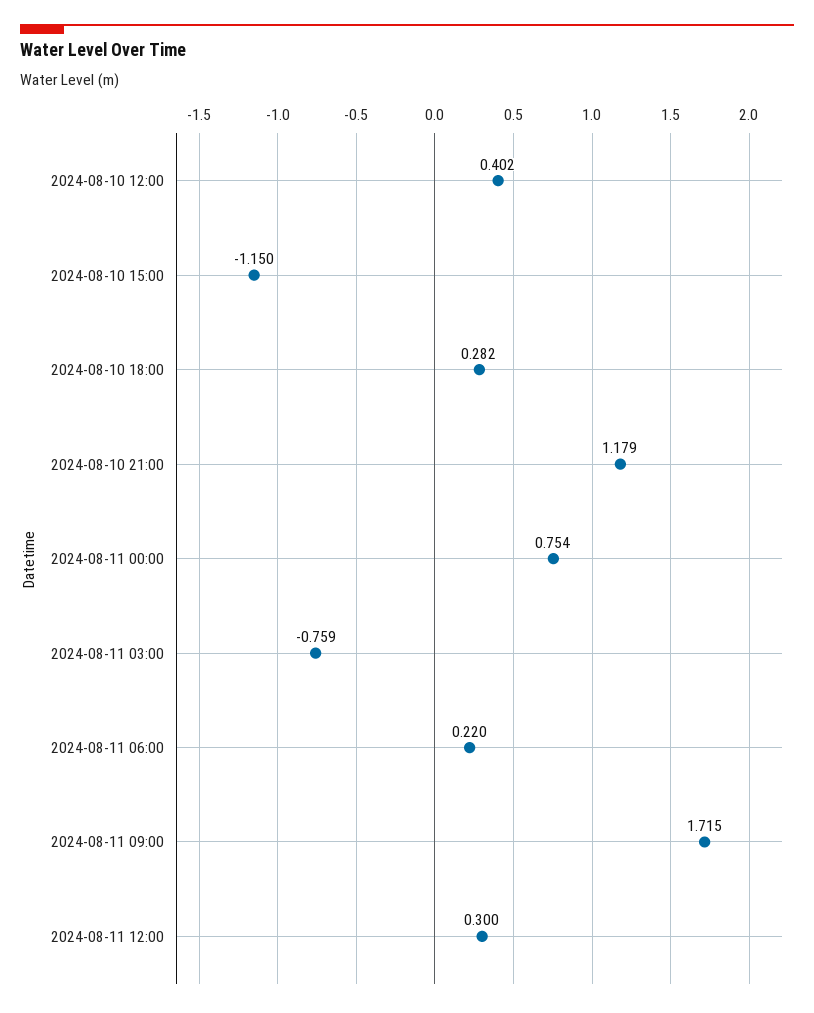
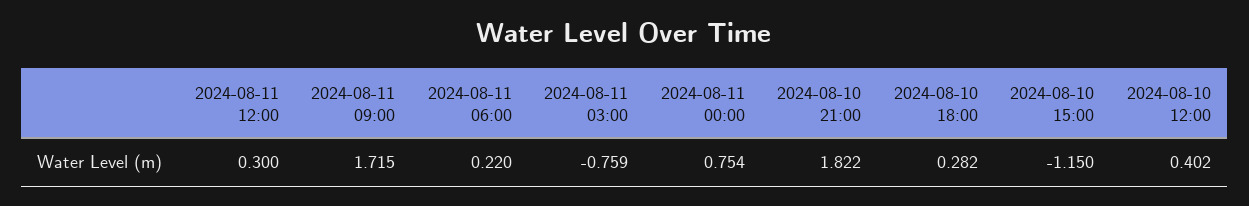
  {
    "2024-08-10 12:00": 0.402,
    "2024-08-10 15:00": -1.15,
    "2024-08-10 18:00": 0.282,
-   "2024-08-10 21:00": 1.179,
+   "2024-08-10 21:00": 1.822,
    "2024-08-11 00:00": 0.754,
    "2024-08-11 03:00": -0.759,
    "2024-08-11 06:00": 0.22,
    "2024-08-11 09:00": 1.715,
    "2024-08-11 12:00": 0.3
  }

